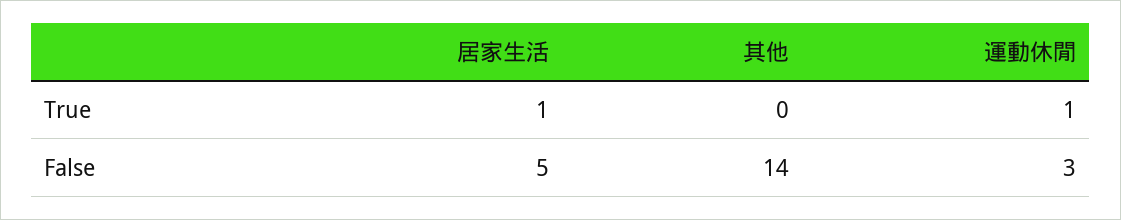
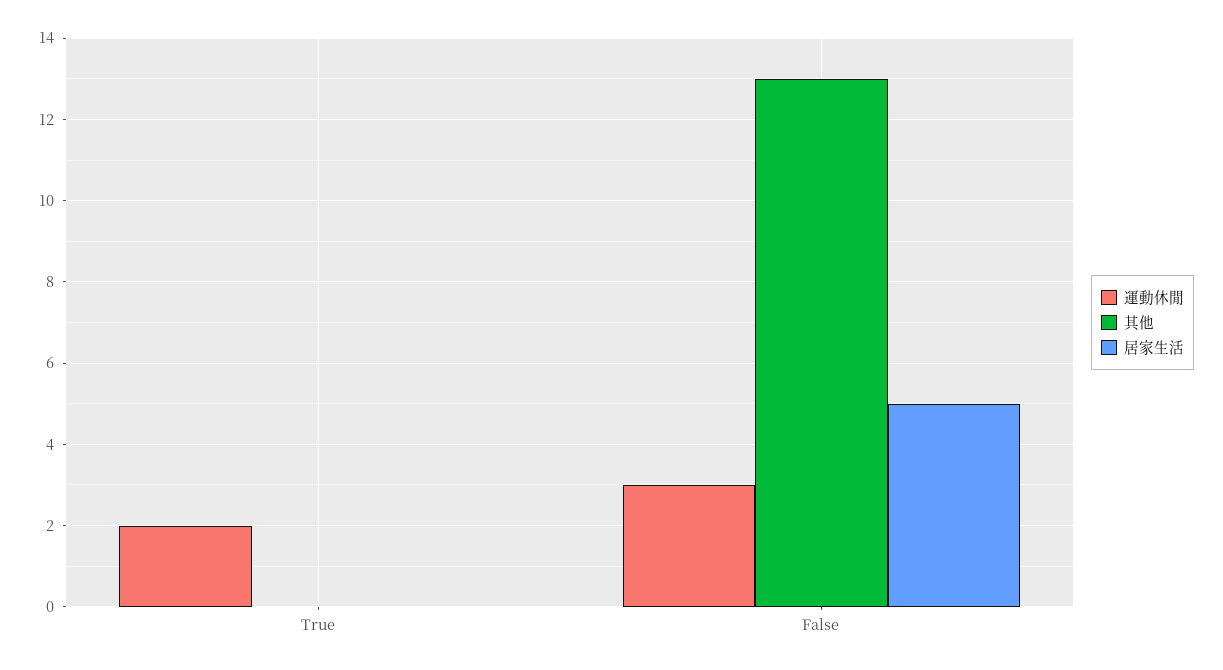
  {
    "居家生活": {
-     "True": 1,
+     "True": 0,
      "False": 5
    },
    "其他": {
      "True": 0,
-     "False": 14
+     "False": 13
    },
    "運動休閒": {
-     "True": 1,
+     "True": 2,
      "False": 3
    }
  }

